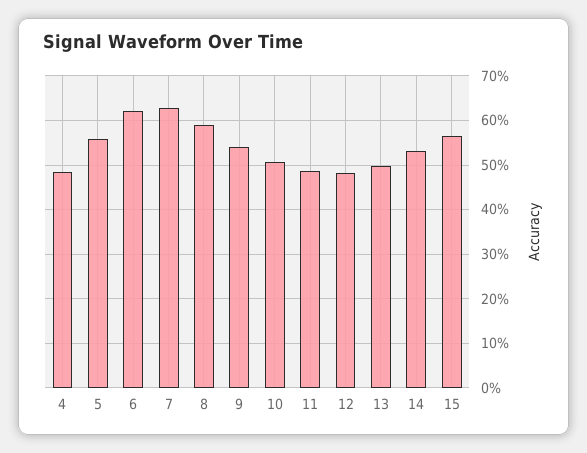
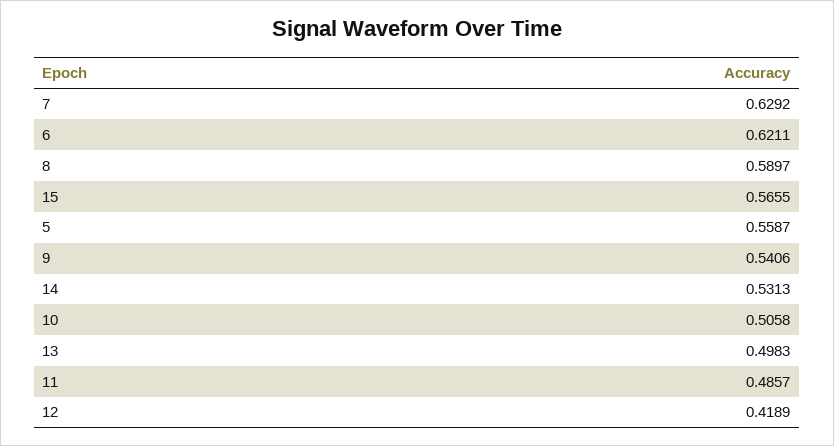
  {
-   "4": 0.48,
    "5": 0.5587,
    "6": 0.6211,
    "7": 0.6292,
    "8": 0.5897,
    "9": 0.5406,
    "10": 0.5058,
    "11": 0.4857,
-   "12": 0.48,
+   "12": 0.4189,
    "13": 0.4983,
    "14": 0.5313,
    "15": 0.5655
  }

